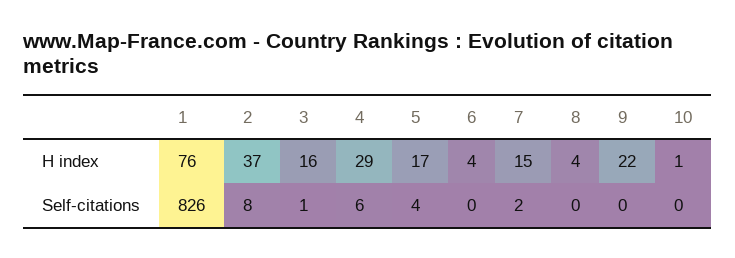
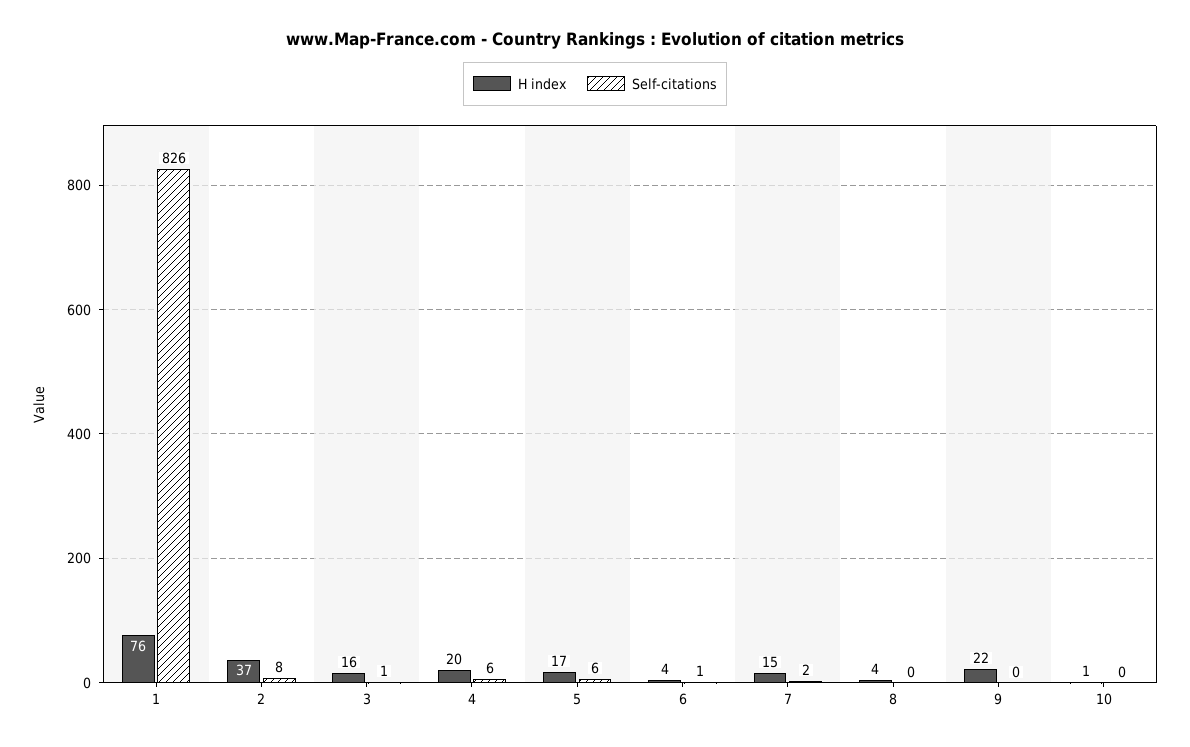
  {
    "H index": {
      "1": 76,
      "2": 37,
      "3": 16,
-     "4": 29,
+     "4": 20,
      "5": 17,
      "6": 4,
      "7": 15,
      "8": 4,
      "9": 22,
      "10": 1
    },
    "Self-citations": {
      "1": 826,
      "2": 8,
      "3": 1,
      "4": 6,
-     "5": 4,
+     "5": 6,
-     "6": 0,
+     "6": 1,
      "7": 2,
      "8": 0,
      "9": 0,
      "10": 0
    }
  }

